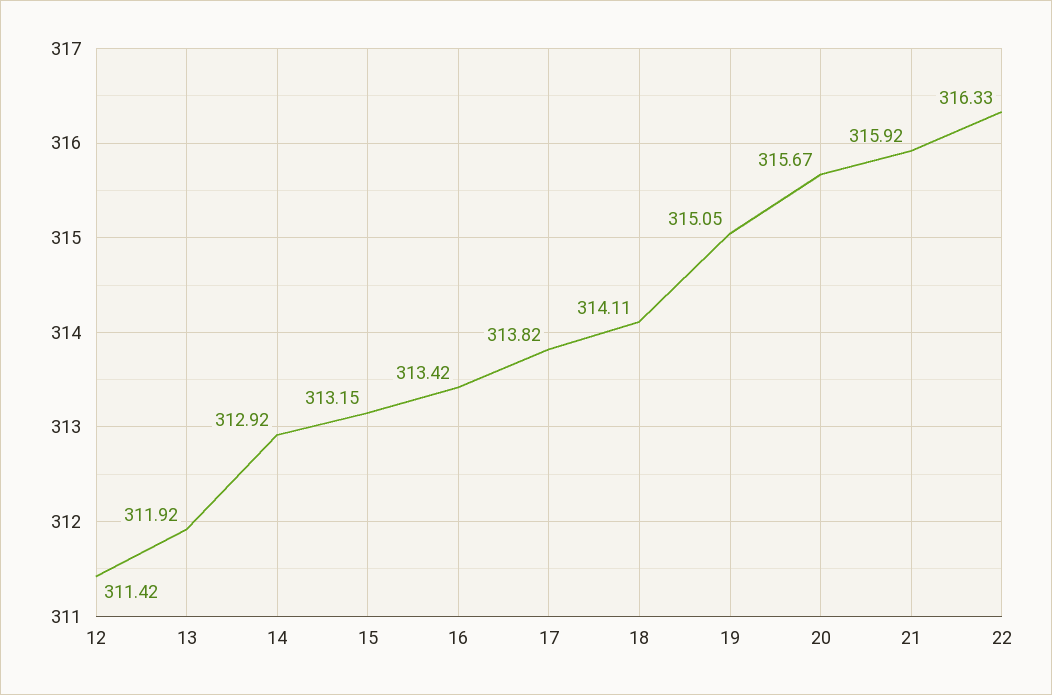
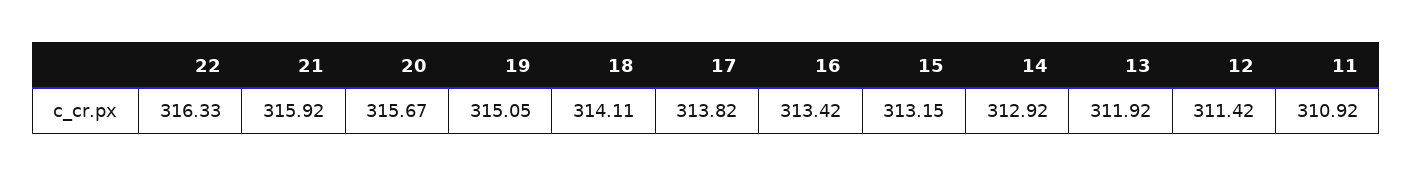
  {
    "12": 311.42,
    "13": 311.92,
    "14": 312.92,
    "15": 313.15,
    "16": 313.42,
    "17": 313.82,
    "18": 314.11,
    "19": 315.05,
    "20": 315.67,
    "21": 315.92,
-   "22": 316.33
+   "22": 316.33,
+   "11": 310.92
  }

